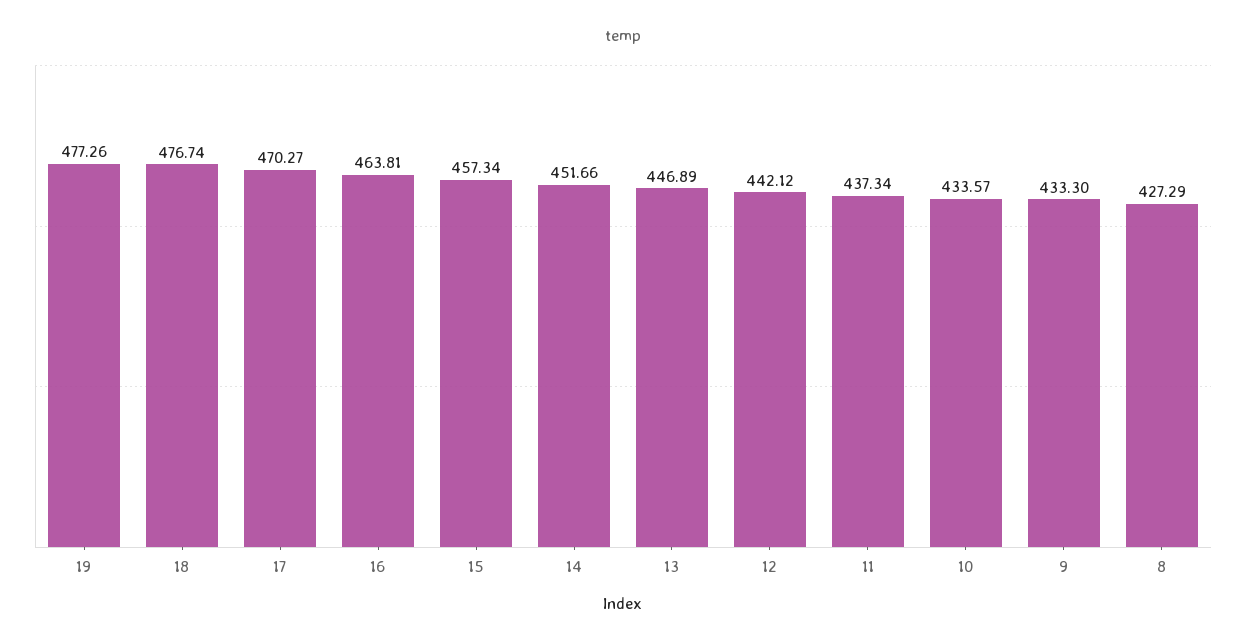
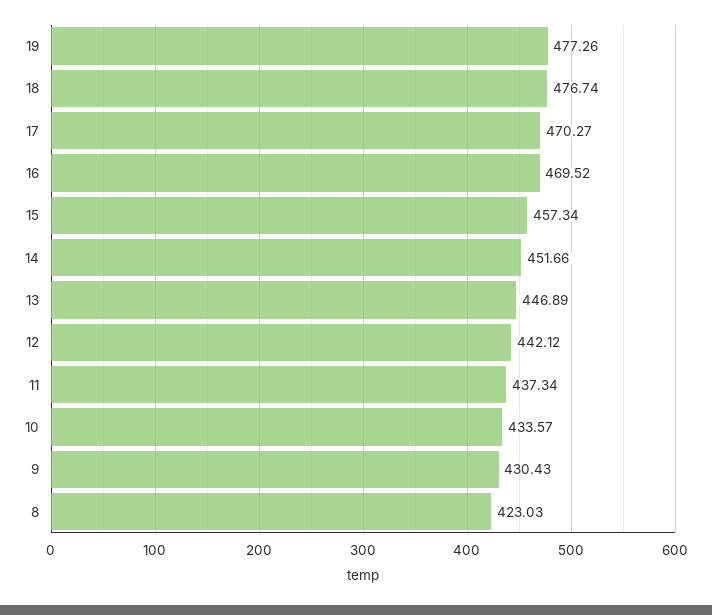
  {
    "19": 477.26,
    "18": 476.74,
    "17": 470.27,
-   "16": 463.81,
+   "16": 469.52,
    "15": 457.34,
    "14": 451.66,
    "13": 446.89,
    "12": 442.12,
    "11": 437.34,
    "10": 433.57,
-   "9": 433.3,
+   "9": 430.43,
-   "8": 427.29
+   "8": 423.03
  }

